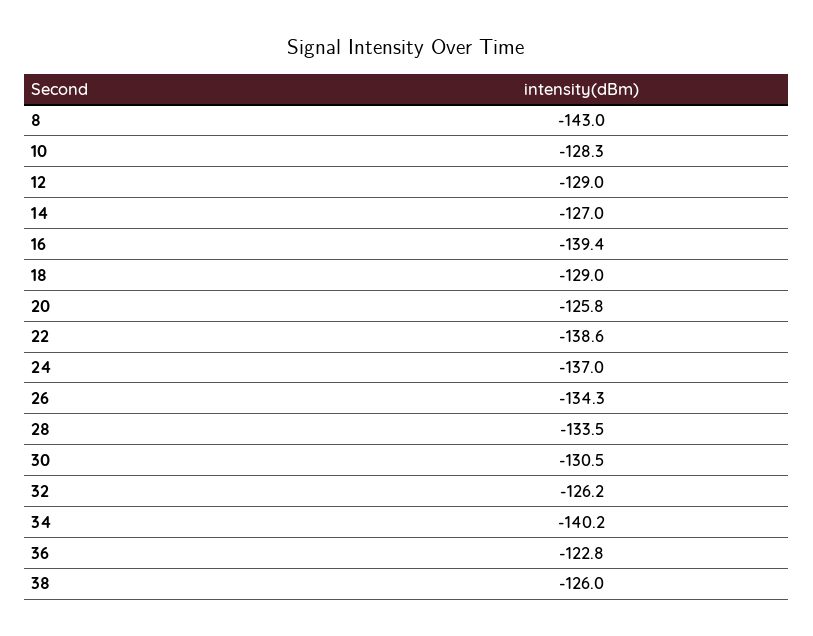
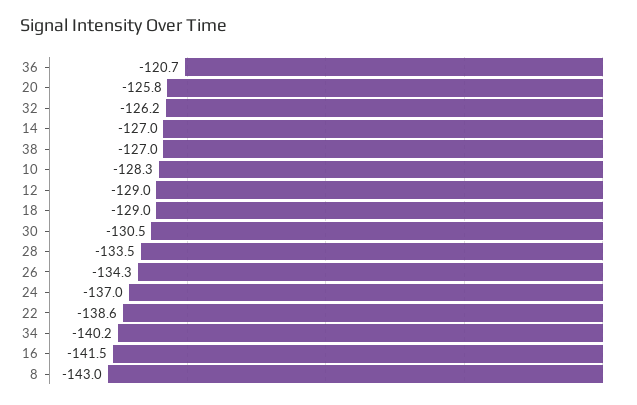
  {
    "8": -143,
    "10": -128.3,
    "12": -129,
    "14": -127,
-   "16": -139.4,
+   "16": -141.5,
    "18": -129,
    "20": -125.8,
    "22": -138.6,
    "24": -137,
    "26": -134.3,
    "28": -133.5,
    "30": -130.5,
    "32": -126.2,
    "34": -140.2,
-   "36": -122.8,
+   "36": -120.7,
-   "38": -126
+   "38": -127
  }

